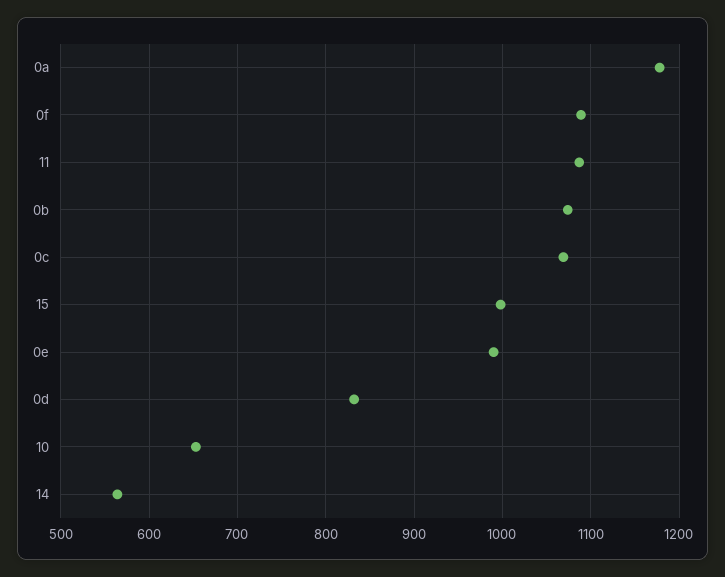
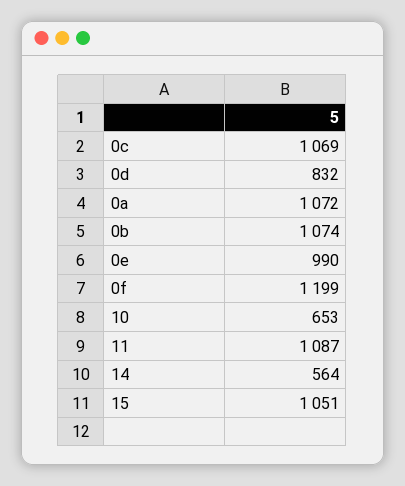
  {
-   "0a": 1180,
+   "0a": 1072,
-   "0f": 1090,
+   "0f": 1199,
    "11": 1087,
    "0b": 1074,
    "0c": 1069,
-   "15": 1000,
+   "15": 1051,
    "0e": 990,
    "0d": 832,
    "10": 653,
    "14": 564
  }

